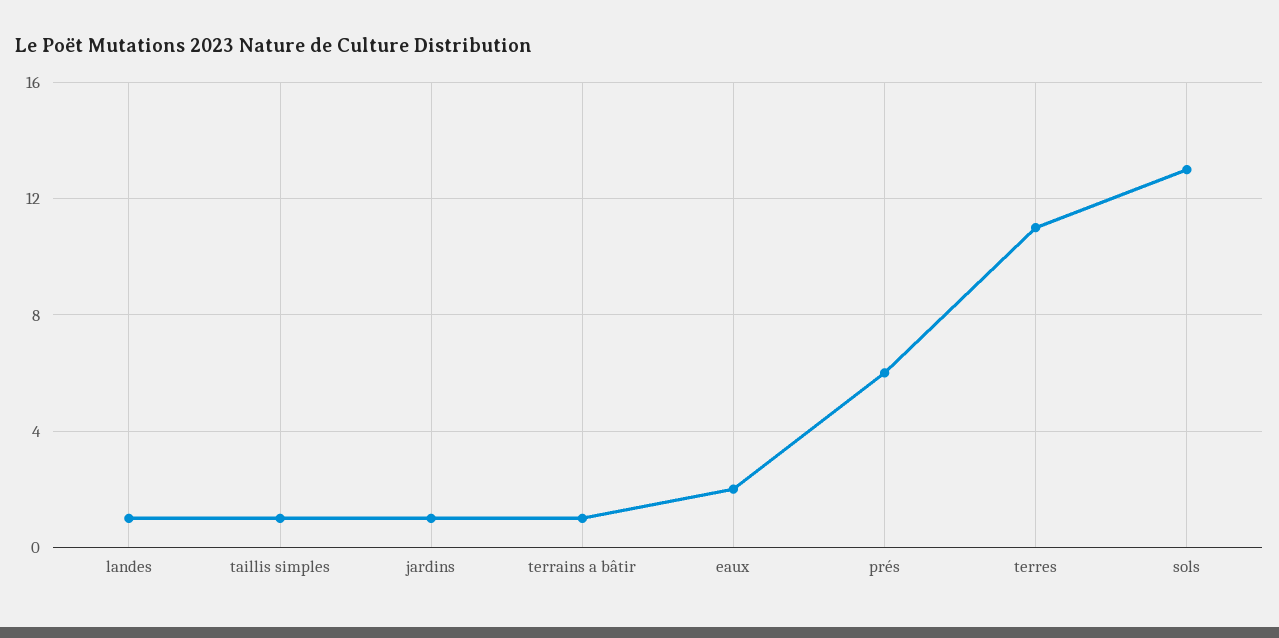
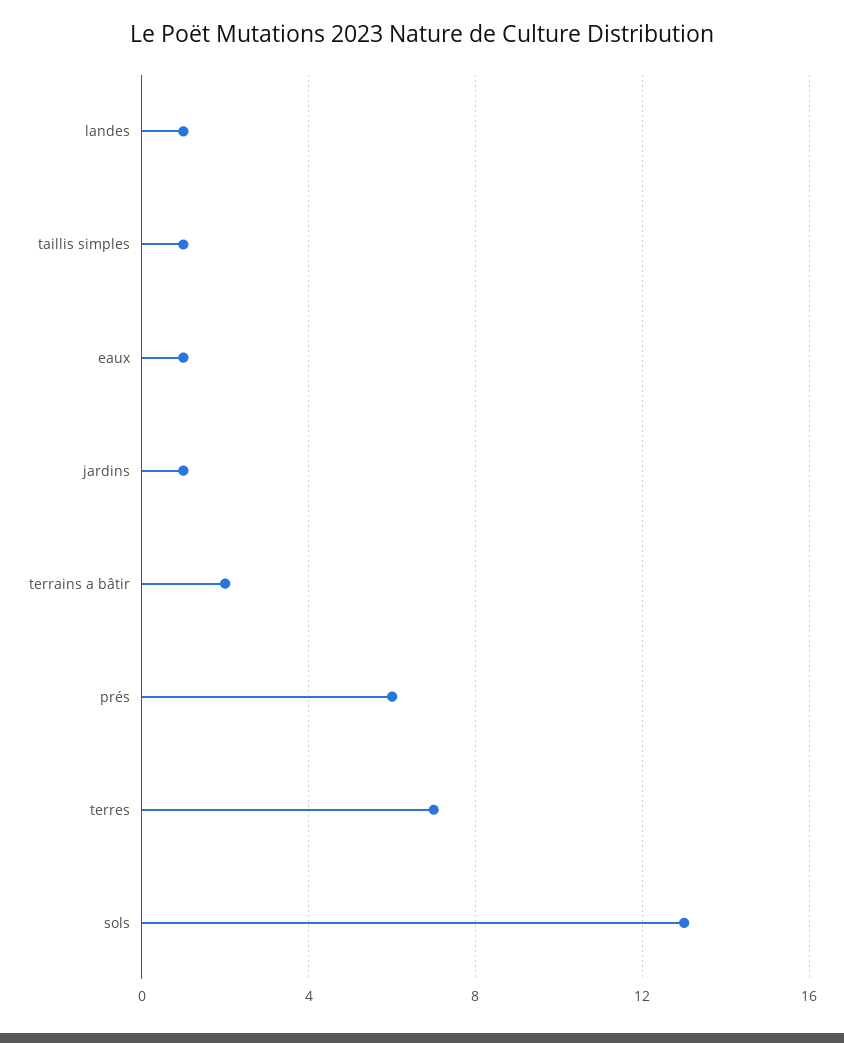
  {
    "landes": 1,
    "taillis simples": 1,
    "jardins": 1,
-   "terrains a bâtir": 1,
+   "terrains a bâtir": 2,
-   "eaux": 2,
+   "eaux": 1,
    "prés": 6,
-   "terres": 11,
+   "terres": 7,
    "sols": 13
  }

